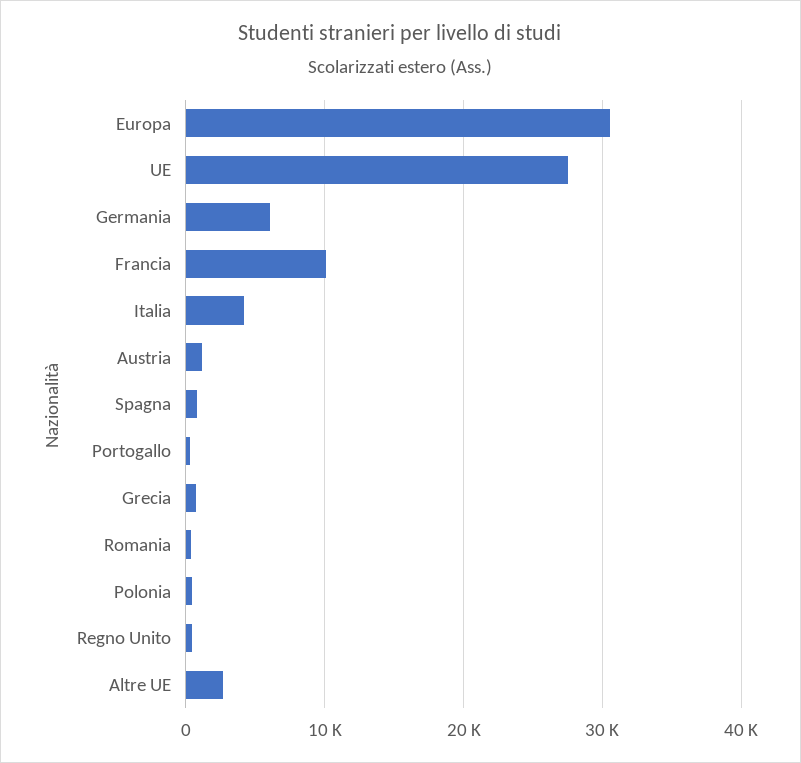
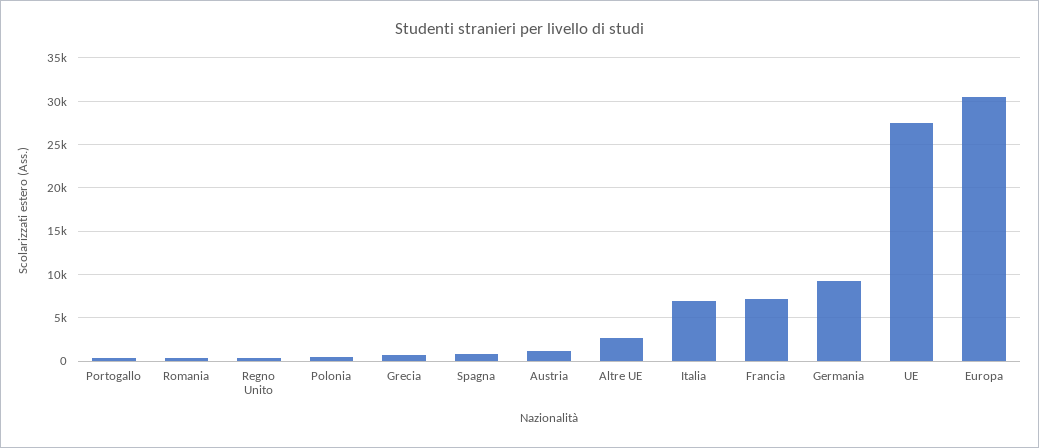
  {
    "Europa": 31000,
    "UE": 28000,
-   "Germania": 6000,
+   "Germania": 9000,
-   "Francia": 10000,
+   "Francia": 7000,
-   "Italia": 4000,
+   "Italia": 7000,
    "Austria": 1000,
    "Spagna": 1000,
    "Portogallo": 0,
    "Grecia": 1000,
    "Romania": 0,
    "Polonia": 0,
    "Regno Unito": 0,
    "Altre UE": 3000
  }

